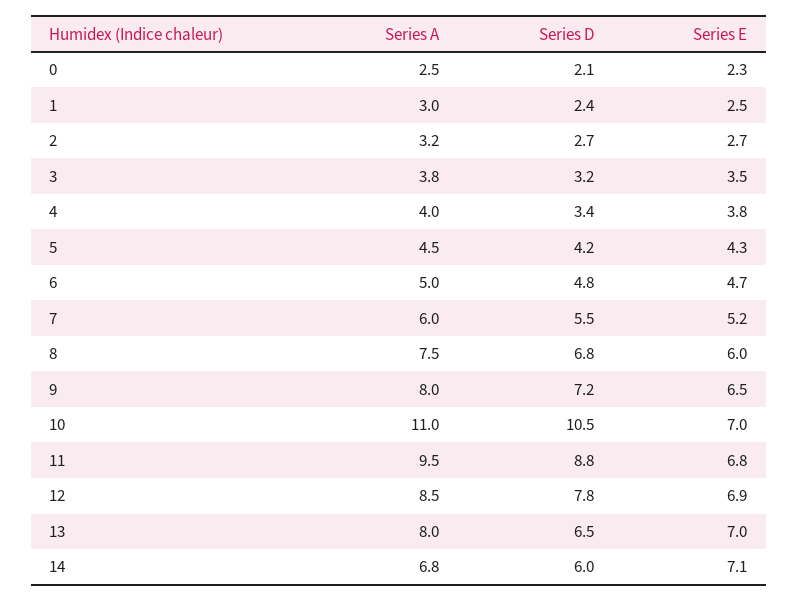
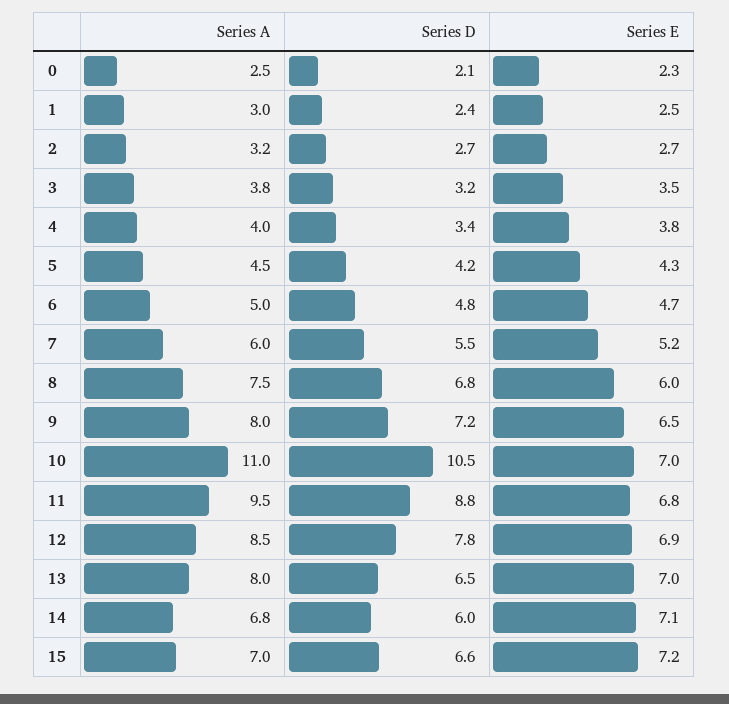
  {
    "Series A": {
      "0": 2.5,
      "1": 3,
      "2": 3.2,
      "3": 3.8,
      "4": 4,
      "5": 4.5,
      "6": 5,
      "7": 6,
      "8": 7.5,
      "9": 8,
      "10": 11,
      "11": 9.5,
      "12": 8.5,
      "13": 8,
-     "14": 6.8
+     "14": 6.8,
+     "15": 7
    },
    "Series D": {
      "0": 2.1,
      "1": 2.4,
      "2": 2.7,
      "3": 3.2,
      "4": 3.4,
      "5": 4.2,
      "6": 4.8,
      "7": 5.5,
      "8": 6.8,
      "9": 7.2,
      "10": 10.5,
      "11": 8.8,
      "12": 7.8,
      "13": 6.5,
-     "14": 6
+     "14": 6,
+     "15": 6.6
    },
    "Series E": {
      "0": 2.3,
      "1": 2.5,
      "2": 2.7,
      "3": 3.5,
      "4": 3.8,
      "5": 4.3,
      "6": 4.7,
      "7": 5.2,
      "8": 6,
      "9": 6.5,
      "10": 7,
      "11": 6.8,
      "12": 6.9,
      "13": 7,
-     "14": 7.1
+     "14": 7.1,
+     "15": 7.2
    }
  }

